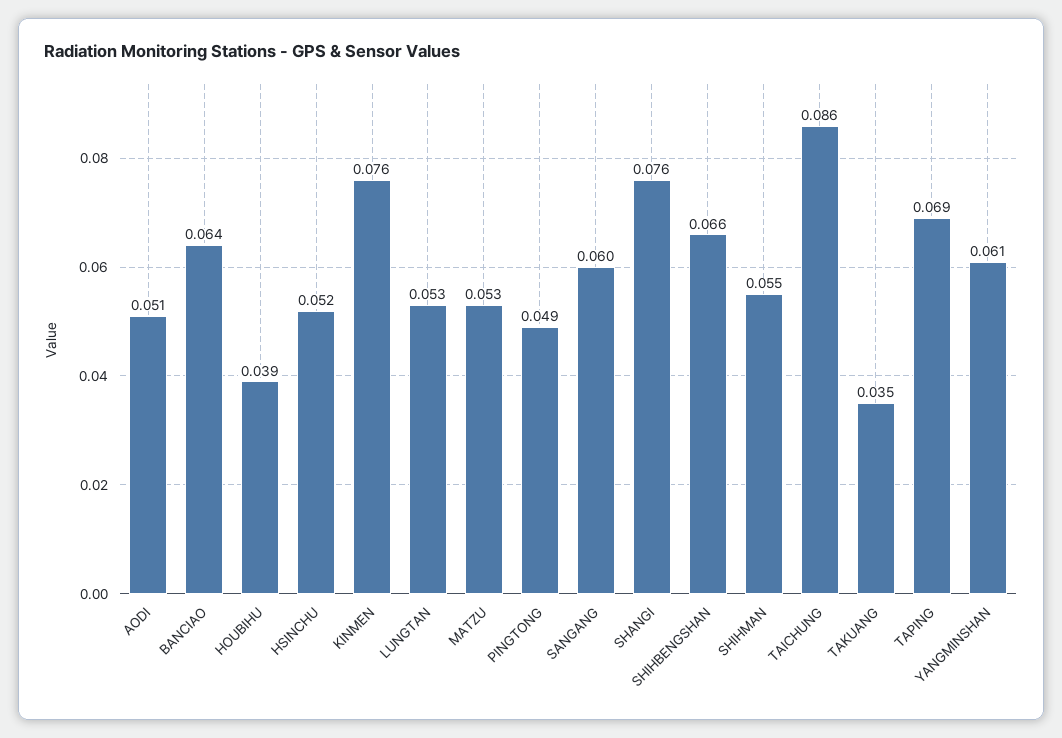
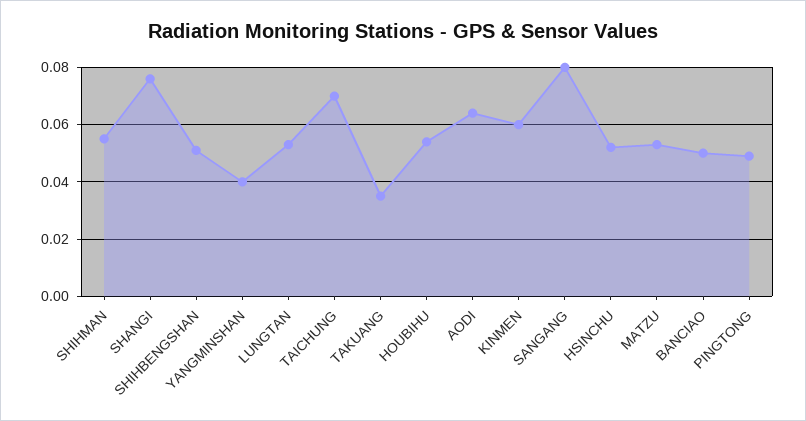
  {
-   "AODI": 0.051,
+   "AODI": 0.065,
-   "BANCIAO": 0.064,
+   "BANCIAO": 0.05,
-   "HOUBIHU": 0.039,
+   "HOUBIHU": 0.055,
    "HSINCHU": 0.052,
-   "KINMEN": 0.076,
+   "KINMEN": 0.06,
    "LUNGTAN": 0.053,
    "MATZU": 0.053,
    "PINGTONG": 0.049,
-   "SANGANG": 0.06,
+   "SANGANG": 0.08,
    "SHANGI": 0.076,
-   "SHIHBENGSHAN": 0.066,
+   "SHIHBENGSHAN": 0.05,
    "SHIHMAN": 0.055,
-   "TAICHUNG": 0.086,
+   "TAICHUNG": 0.07,
    "TAKUANG": 0.035,
-   "TAPING": 0.069,
-   "YANGMINSHAN": 0.061
+   "YANGMINSHAN": 0.04
  }

